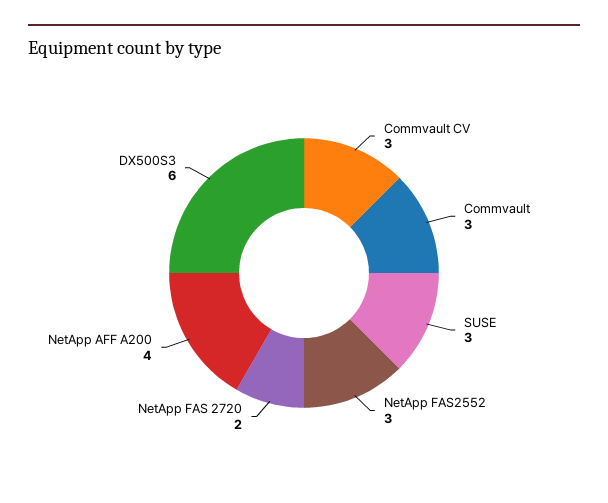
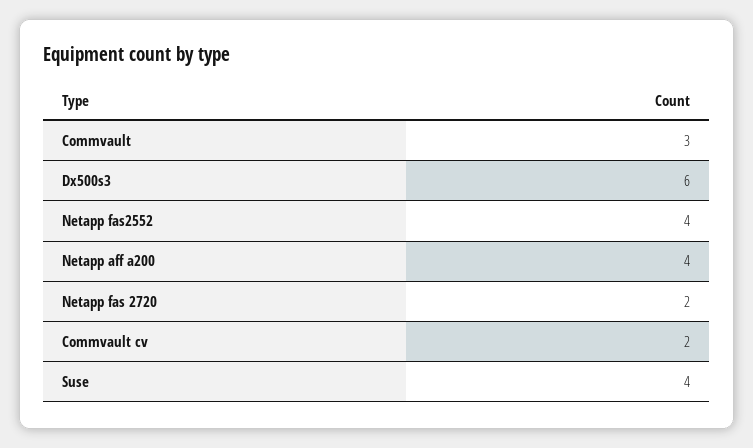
  {
-   "Commvault CV": 3,
+   "Commvault CV": 2,
    "Commvault": 3,
-   "SUSE": 3,
+   "SUSE": 4,
-   "NetApp FAS2552": 3,
+   "NetApp FAS2552": 4,
    "NetApp FAS 2720": 2,
    "NetApp AFF A200": 4,
    "DX500S3": 6
  }

